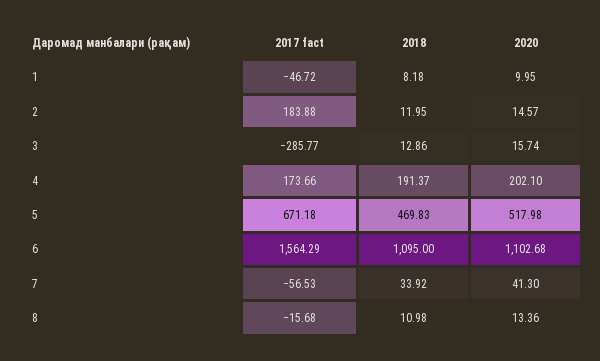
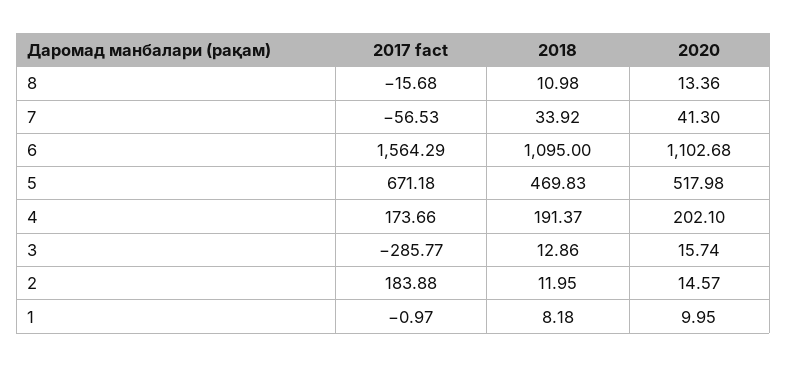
  {
    "2017 fact": {
-     "1": -46.72,
+     "1": -0.97,
      "2": 183.88,
      "3": -285.77,
      "4": 173.66,
      "5": 671.18,
      "6": 1564.29,
      "7": -56.53,
      "8": -15.68
    },
    "2018": {
      "1": 8.18,
      "2": 11.95,
      "3": 12.86,
      "4": 191.37,
      "5": 469.83,
      "6": 1095,
      "7": 33.92,
      "8": 10.98
    },
    "2020": {
      "1": 9.95,
      "2": 14.57,
      "3": 15.74,
      "4": 202.1,
      "5": 517.98,
      "6": 1102.68,
      "7": 41.3,
      "8": 13.36
    }
  }

